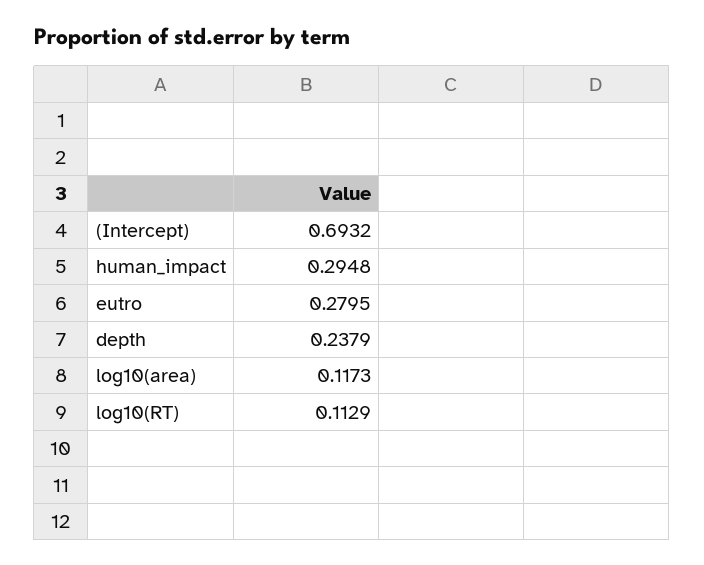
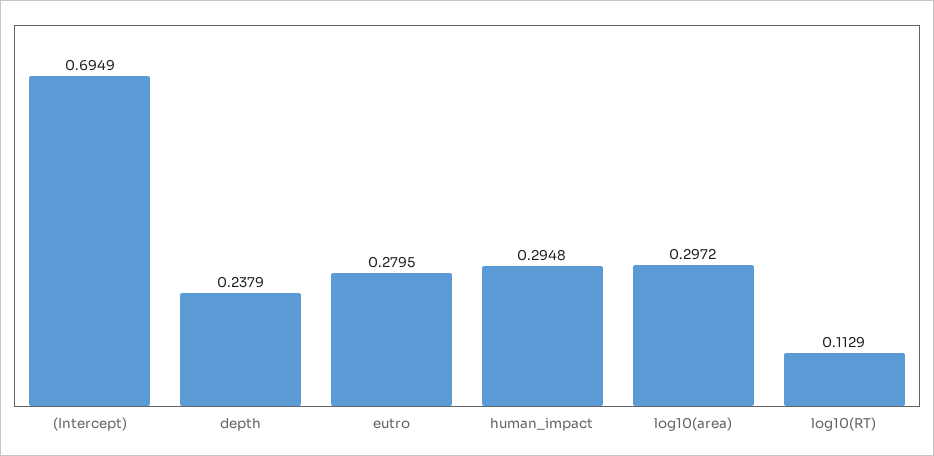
  {
-   "(Intercept)": 0.6932,
+   "(Intercept)": 0.6949,
    "human_impact": 0.2948,
    "eutro": 0.2795,
    "depth": 0.2379,
-   "log10(area)": 0.1173,
+   "log10(area)": 0.2972,
    "log10(RT)": 0.1129
  }

